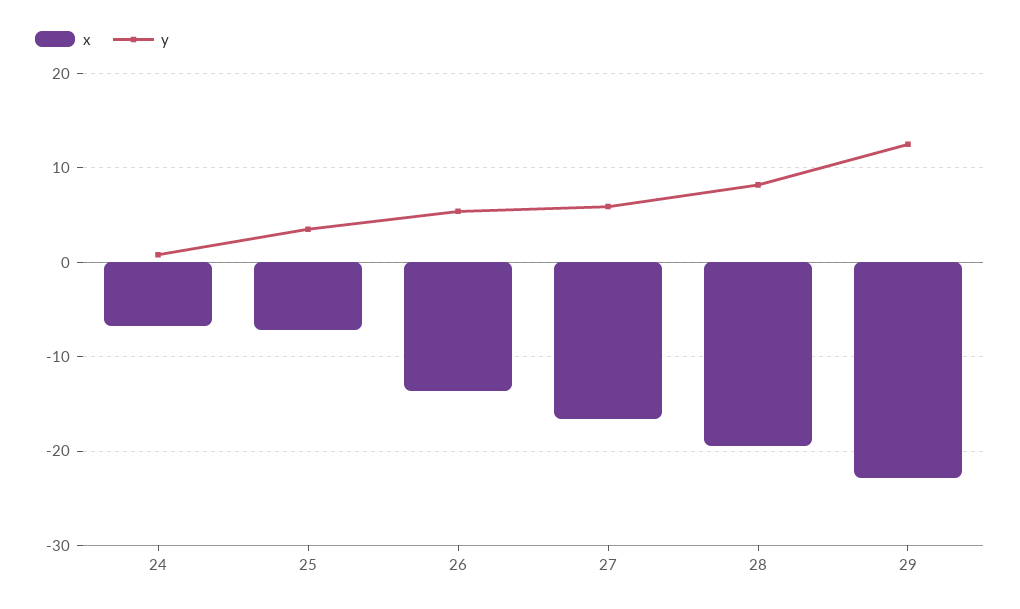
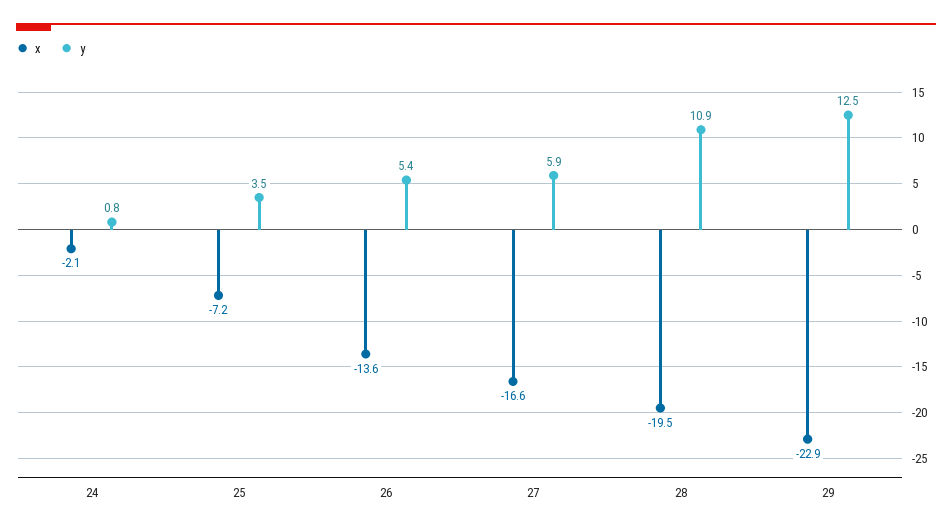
  {
    "x": {
-     "24": -7,
+     "24": -2.1,
      "25": -7.2,
      "26": -13.6,
      "27": -16.6,
      "28": -19.5,
      "29": -22.9
    },
    "y": {
      "24": 0.8,
      "25": 3.5,
      "26": 5.4,
      "27": 5.9,
-     "28": 8,
+     "28": 10.9,
      "29": 12.5
    }
  }

